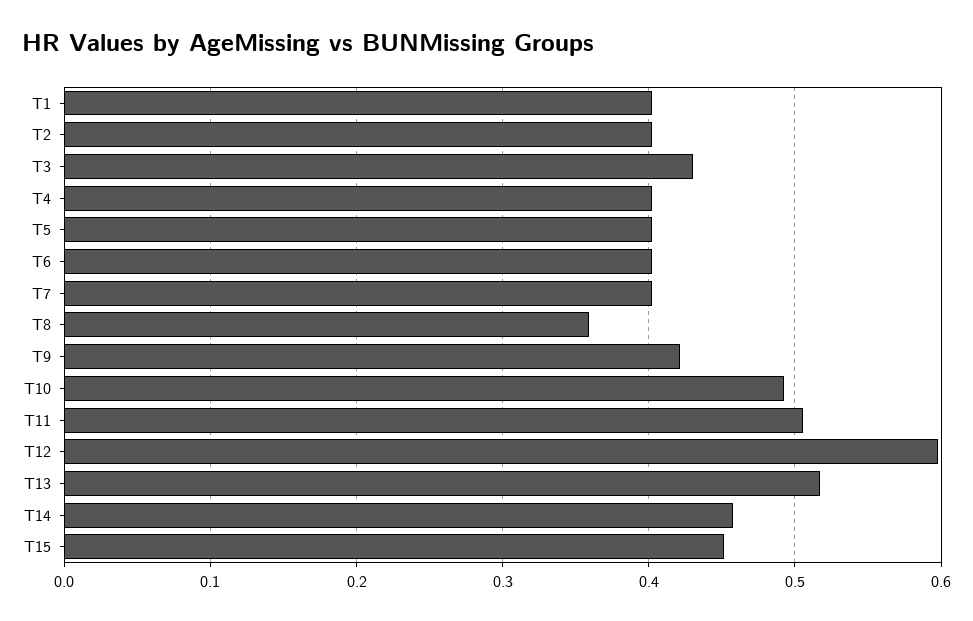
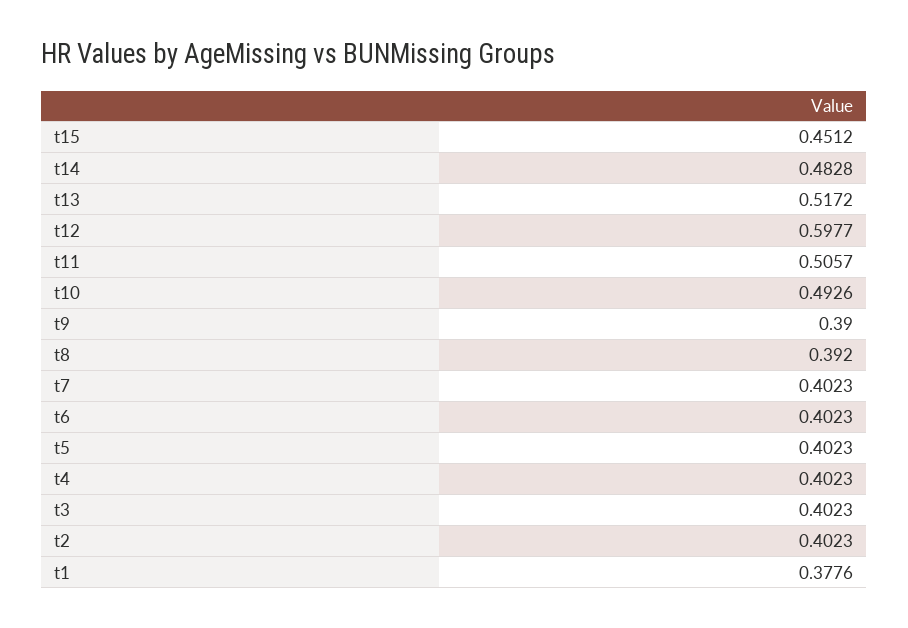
  {
-   "T1": 0.4,
+   "T1": 0.3776,
    "T2": 0.4023,
-   "T3": 0.43,
+   "T3": 0.4023,
    "T4": 0.4023,
    "T5": 0.4023,
    "T6": 0.4023,
    "T7": 0.4023,
-   "T8": 0.36,
+   "T8": 0.392,
-   "T9": 0.42,
+   "T9": 0.39,
    "T10": 0.4926,
    "T11": 0.5057,
    "T12": 0.5977,
    "T13": 0.5172,
-   "T14": 0.46,
+   "T14": 0.4828,
    "T15": 0.4512
  }

